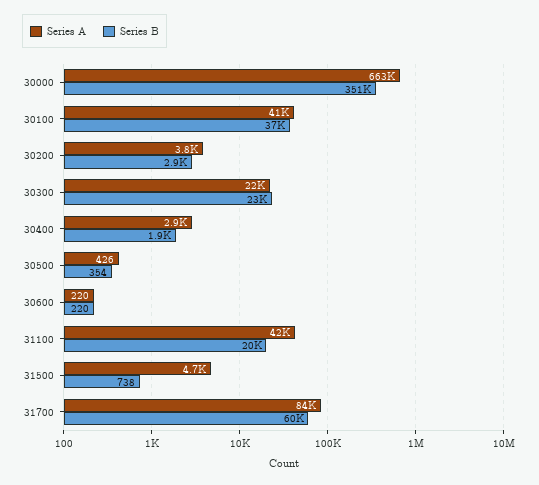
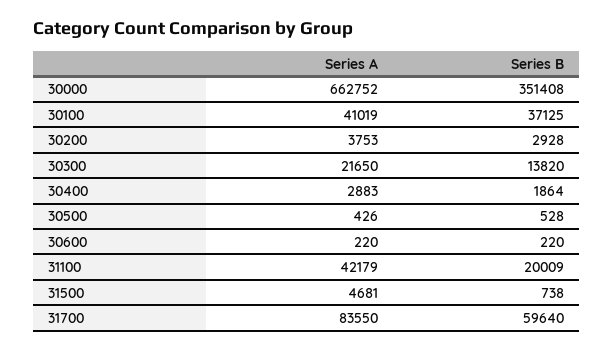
  {
    "Series A": {
      "30000": 662752,
      "30100": 41019,
      "30200": 3753,
      "30300": 21650,
      "30400": 2883,
      "30500": 426,
      "30600": 220,
      "31100": 42179,
      "31500": 4681,
      "31700": 83550
    },
    "Series B": {
      "30000": 351408,
      "30100": 37125,
      "30200": 2928,
-     "30300": 23000,
+     "30300": 13820,
      "30400": 1864,
-     "30500": 354,
+     "30500": 528,
      "30600": 220,
      "31100": 20009,
      "31500": 738,
      "31700": 59640
    }
  }

